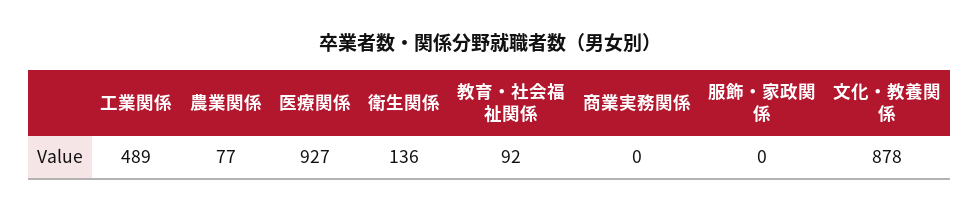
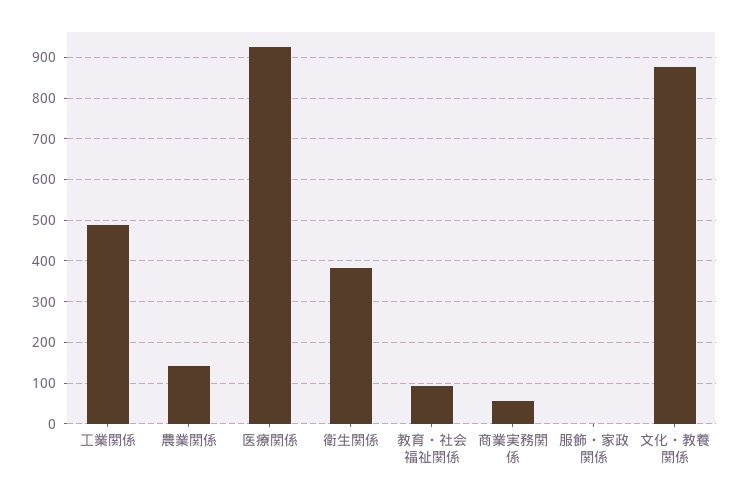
  {
    "工業関係": 489,
-   "農業関係": 77,
+   "農業関係": 140,
    "医療関係": 927,
-   "衛生関係": 136,
+   "衛生関係": 380,
    "教育・社会福祉関係": 92,
-   "商業実務関係": 0,
+   "商業実務関係": 60,
    "服飾・家政関係": 0,
    "文化・教養関係": 878
  }

